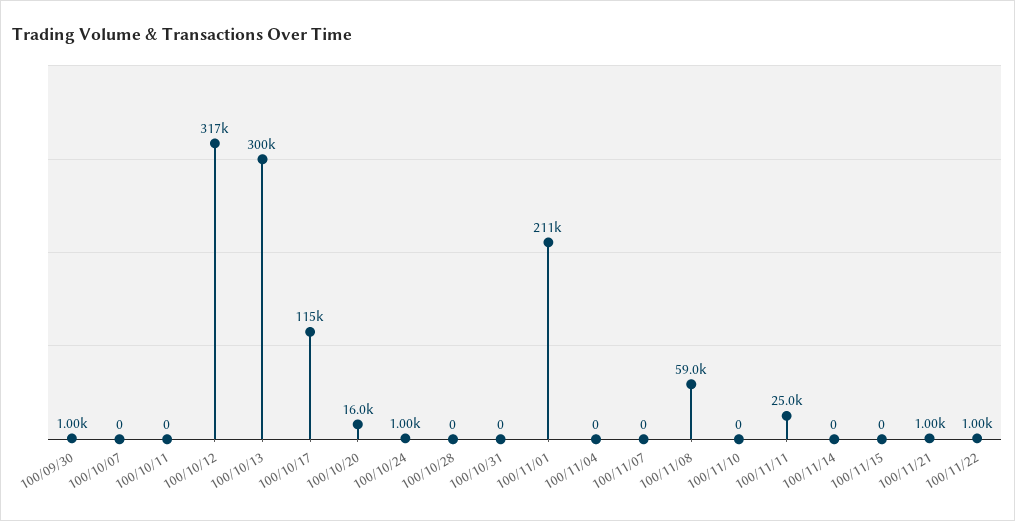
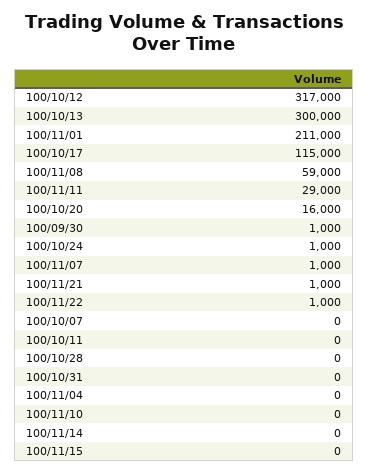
  {
    "100/09/30": 1000,
    "100/10/07": 0,
    "100/10/11": 0,
    "100/10/12": 317000,
    "100/10/13": 300000,
    "100/10/17": 115000,
    "100/10/20": 16000,
    "100/10/24": 1000,
    "100/10/28": 0,
    "100/10/31": 0,
    "100/11/01": 211000,
    "100/11/04": 0,
-   "100/11/07": 0,
+   "100/11/07": 1000,
    "100/11/08": 59000,
    "100/11/10": 0,
-   "100/11/11": 25000,
+   "100/11/11": 29000,
    "100/11/14": 0,
    "100/11/15": 0,
    "100/11/21": 1000,
    "100/11/22": 1000
  }

